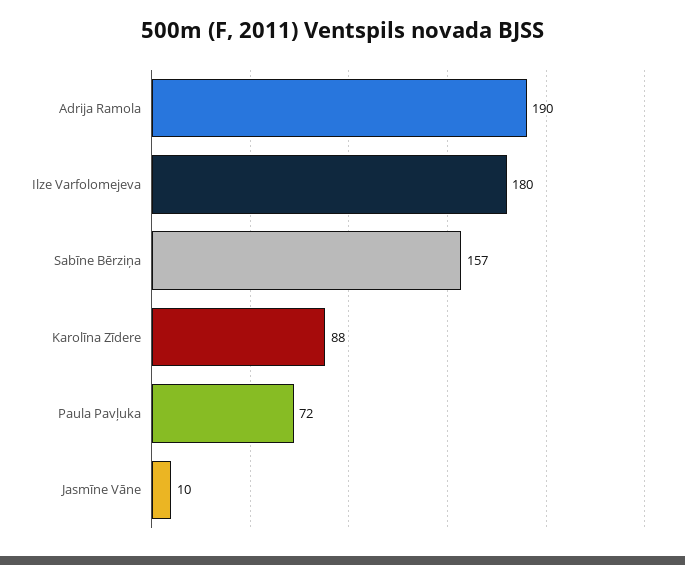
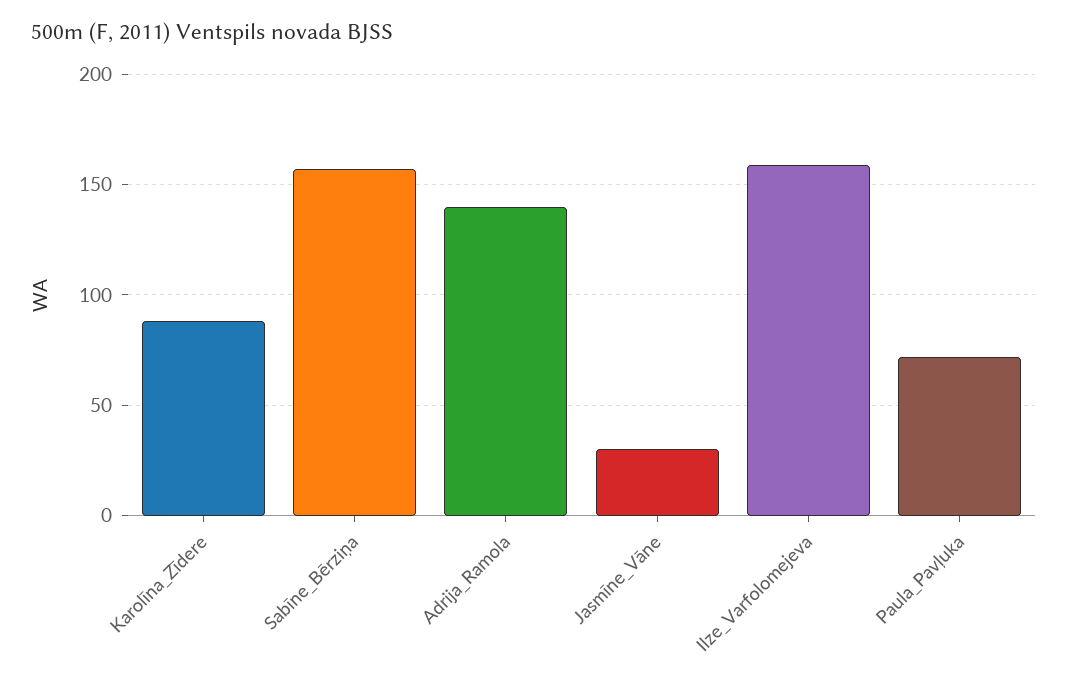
  {
-   "Adrija Ramola": 190,
+   "Adrija Ramola": 140,
-   "Ilze Varfolomejeva": 180,
+   "Ilze Varfolomejeva": 160,
    "Sabīne Bērziņa": 157,
    "Karolīna Zīdere": 88,
    "Paula Pavļuka": 72,
-   "Jasmīne Vāne": 10
+   "Jasmīne Vāne": 30
  }

